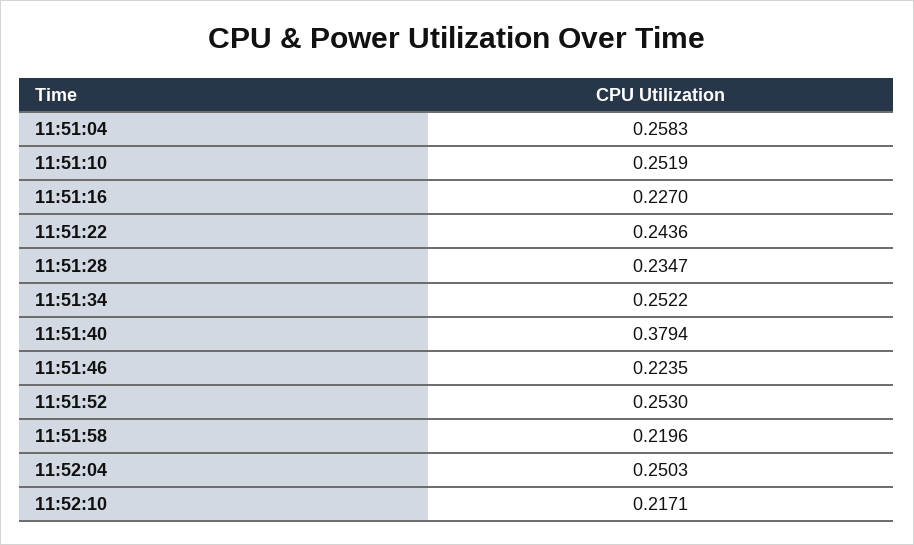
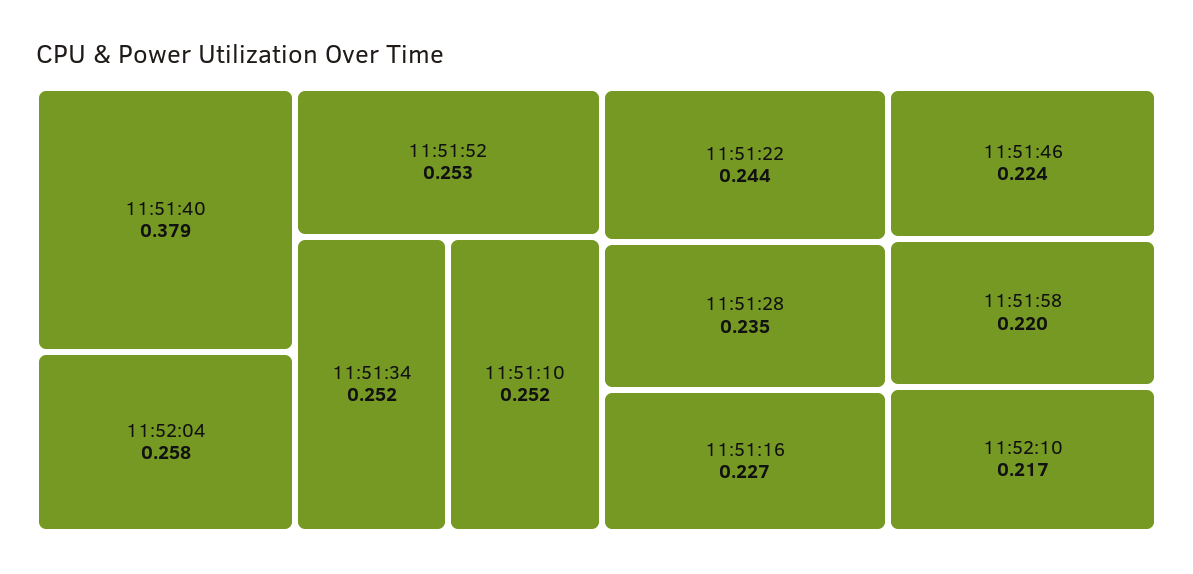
  {
-   "11:51:04": 0.2583,
    "11:51:10": 0.2519,
    "11:51:16": 0.227,
    "11:51:22": 0.2436,
    "11:51:28": 0.2347,
    "11:51:34": 0.2522,
    "11:51:40": 0.3794,
    "11:51:46": 0.2235,
    "11:51:52": 0.253,
    "11:51:58": 0.2196,
-   "11:52:04": 0.2503,
+   "11:52:04": 0.258,
    "11:52:10": 0.2171
  }

